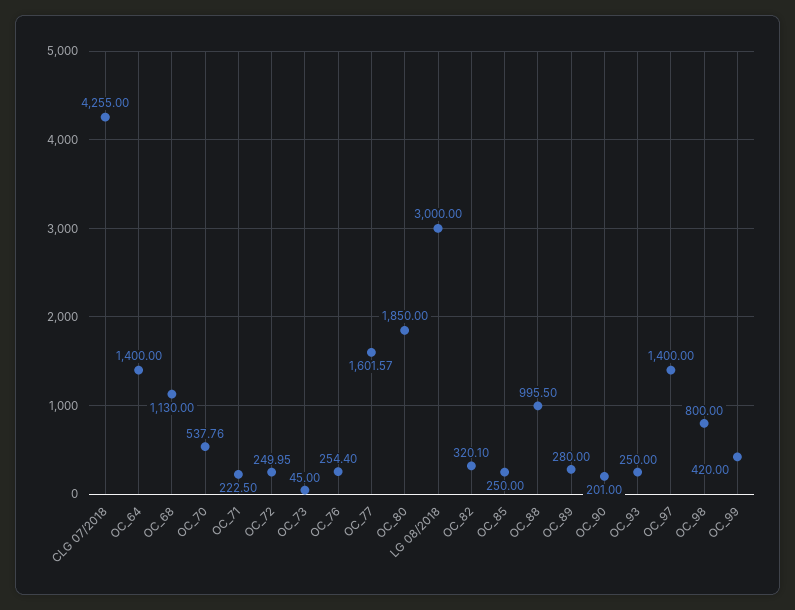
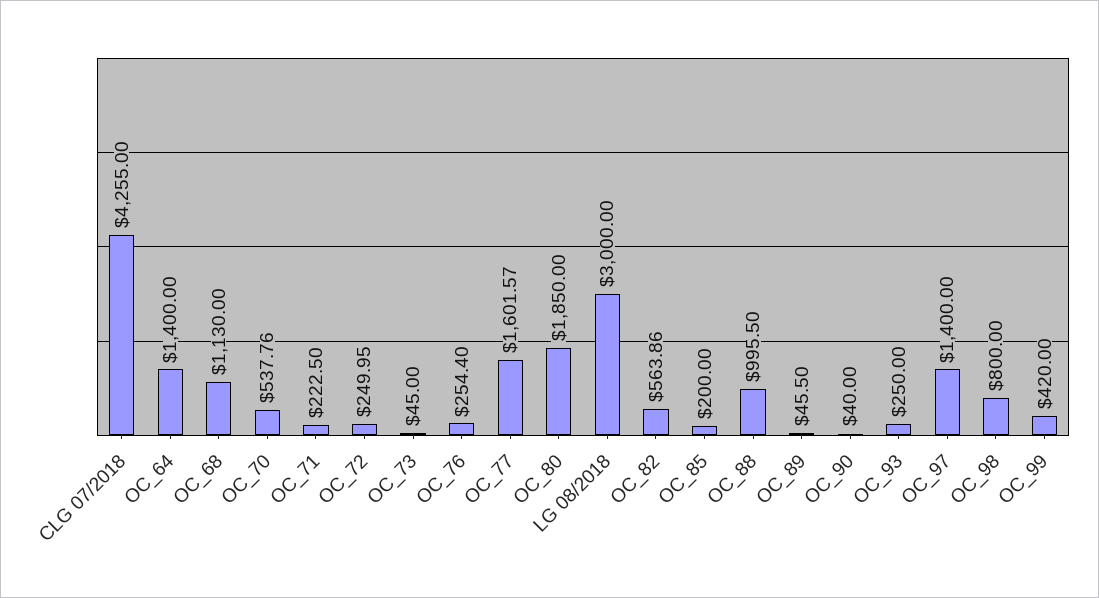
  {
    "CLG 07/2018": 4255,
    "OC_64": 1400,
    "OC_68": 1130,
    "OC_70": 537.76,
    "OC_71": 222.5,
    "OC_72": 249.95,
    "OC_73": 45,
    "OC_76": 254.4,
    "OC_77": 1601.57,
    "OC_80": 1850,
    "LG 08/2018": 3000,
-   "OC_82": 320.1,
+   "OC_82": 563.86,
-   "OC_85": 250,
+   "OC_85": 200,
    "OC_88": 995.5,
-   "OC_89": 280,
+   "OC_89": 45.5,
-   "OC_90": 201,
+   "OC_90": 40,
    "OC_93": 250,
    "OC_97": 1400,
    "OC_98": 800,
    "OC_99": 420
  }

